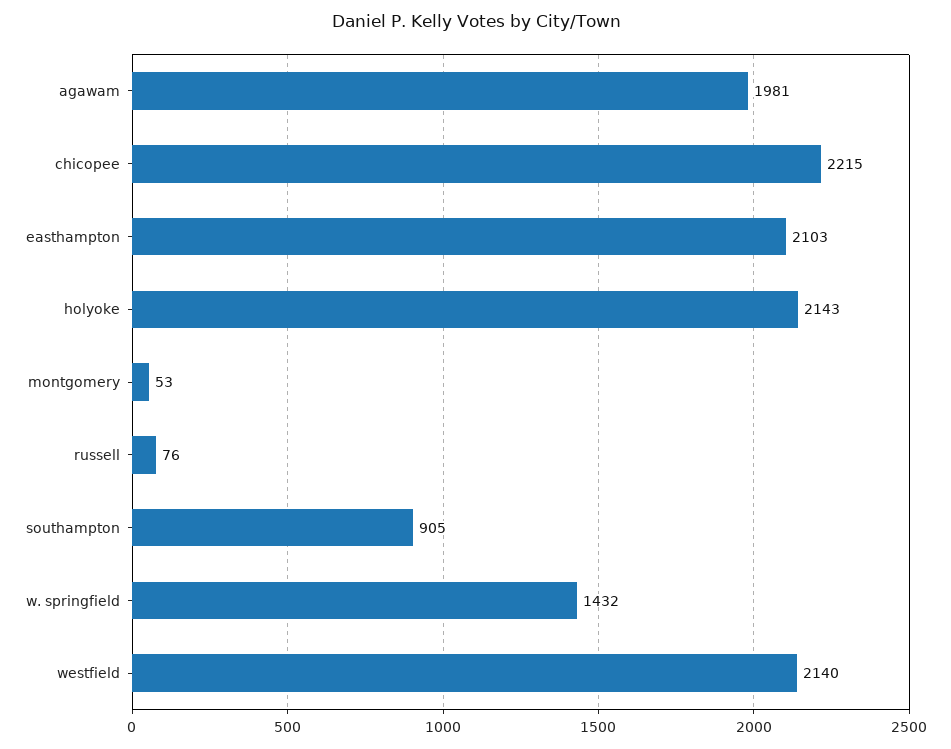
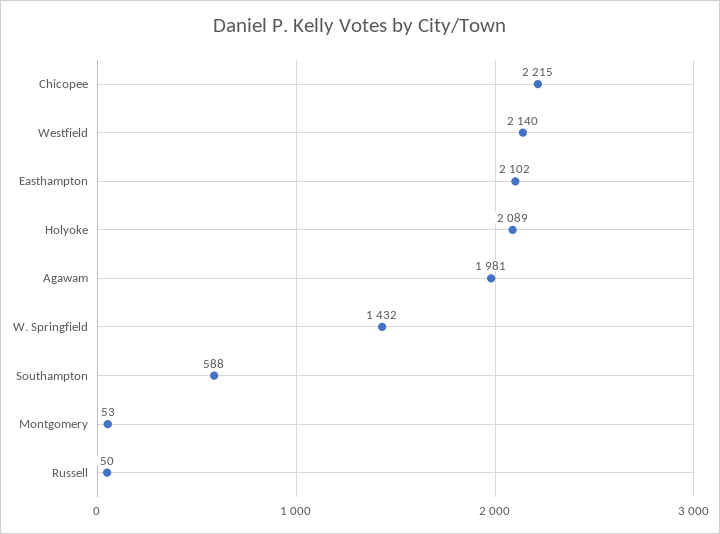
  {
    "agawam": 1981,
    "chicopee": 2215,
-   "easthampton": 2103,
+   "easthampton": 2102,
-   "holyoke": 2143,
+   "holyoke": 2089,
    "montgomery": 53,
-   "russell": 76,
+   "russell": 50,
-   "southampton": 905,
+   "southampton": 588,
    "w. springfield": 1432,
    "westfield": 2140
  }

